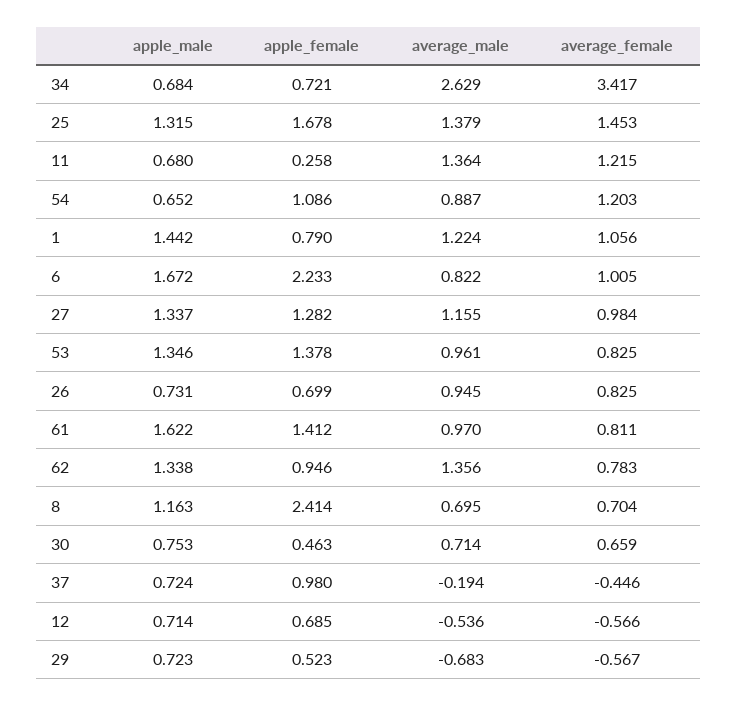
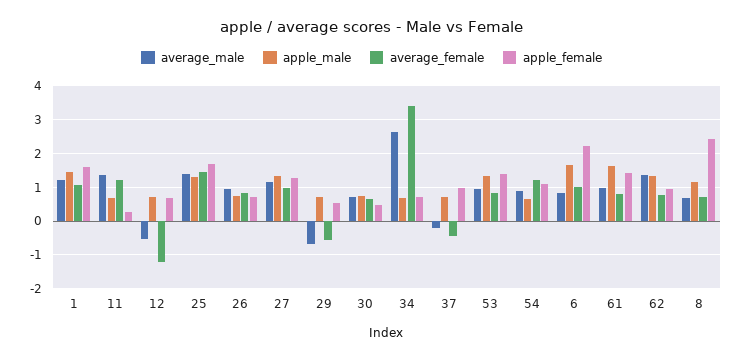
  {
    "apple_male": {
      "34": 0.684,
      "25": 1.315,
      "11": 0.68,
      "54": 0.652,
      "1": 1.442,
      "6": 1.672,
      "27": 1.337,
      "53": 1.346,
      "26": 0.731,
      "61": 1.622,
      "62": 1.338,
      "8": 1.163,
      "30": 0.753,
      "37": 0.724,
      "12": 0.714,
      "29": 0.723
    },
    "apple_female": {
      "34": 0.721,
      "25": 1.678,
      "11": 0.258,
      "54": 1.086,
-     "1": 0.79,
+     "1": 1.6,
      "6": 2.233,
      "27": 1.282,
      "53": 1.378,
      "26": 0.699,
      "61": 1.412,
      "62": 0.946,
      "8": 2.414,
      "30": 0.463,
      "37": 0.98,
      "12": 0.685,
      "29": 0.523
    },
    "average_male": {
      "34": 2.629,
      "25": 1.379,
      "11": 1.364,
      "54": 0.887,
      "1": 1.224,
      "6": 0.822,
      "27": 1.155,
      "53": 0.961,
      "26": 0.945,
      "61": 0.97,
      "62": 1.356,
      "8": 0.695,
      "30": 0.714,
      "37": -0.194,
      "12": -0.536,
      "29": -0.683
    },
    "average_female": {
      "34": 3.417,
      "25": 1.453,
      "11": 1.215,
      "54": 1.203,
      "1": 1.056,
      "6": 1.005,
      "27": 0.984,
      "53": 0.825,
      "26": 0.825,
      "61": 0.811,
      "62": 0.783,
      "8": 0.704,
      "30": 0.659,
      "37": -0.446,
-     "12": -0.566,
+     "12": -1.2,
      "29": -0.567
    }
  }

